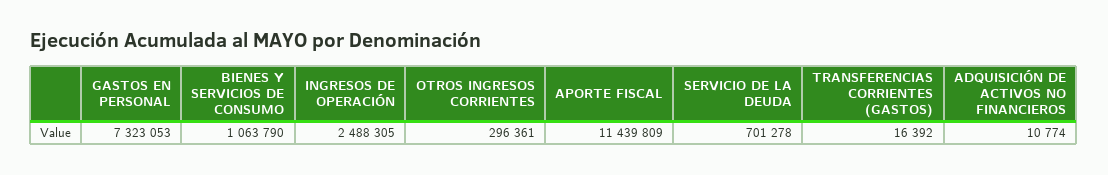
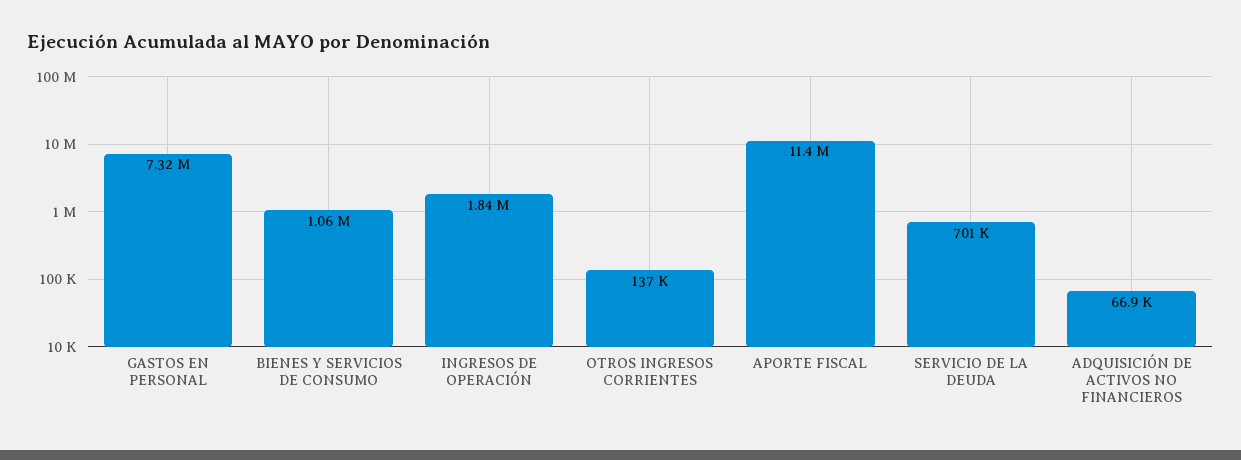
  {
    "GASTOS EN PERSONAL": 7323053,
    "BIENES Y SERVICIOS DE CONSUMO": 1063790,
-   "INGRESOS DE OPERACIÓN": 2488305,
+   "INGRESOS DE OPERACIÓN": 1840000,
-   "OTROS INGRESOS CORRIENTES": 296361,
+   "OTROS INGRESOS CORRIENTES": 137000,
    "APORTE FISCAL": 11439809,
    "SERVICIO DE LA DEUDA": 701278,
-   "TRANSFERENCIAS CORRIENTES (GASTOS)": 16392,
-   "ADQUISICIÓN DE ACTIVOS NO FINANCIEROS": 10774
+   "ADQUISICIÓN DE ACTIVOS NO FINANCIEROS": 66900
  }

